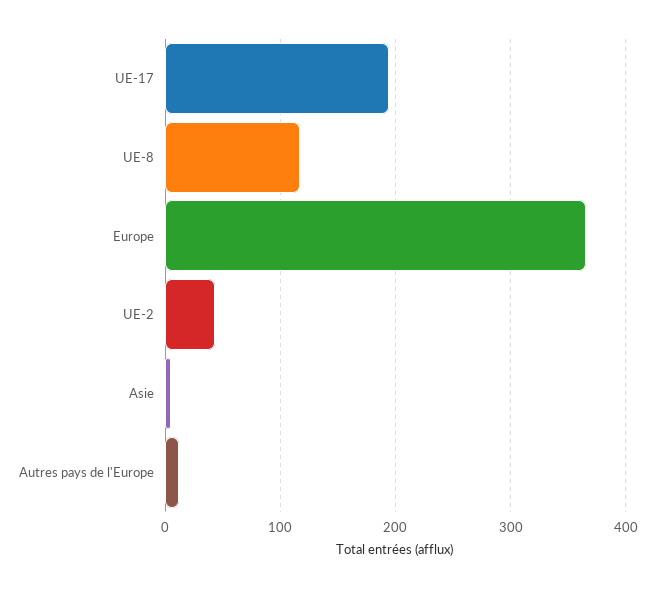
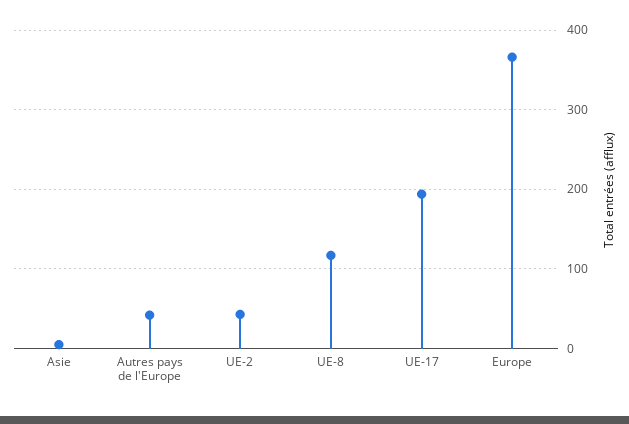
  {
    "UE-17": 190,
    "UE-8": 120,
    "Europe": 370,
    "UE-2": 40,
    "Asie": 10,
-   "Autres pays de l'Europe": 10
+   "Autres pays de l'Europe": 40
  }

